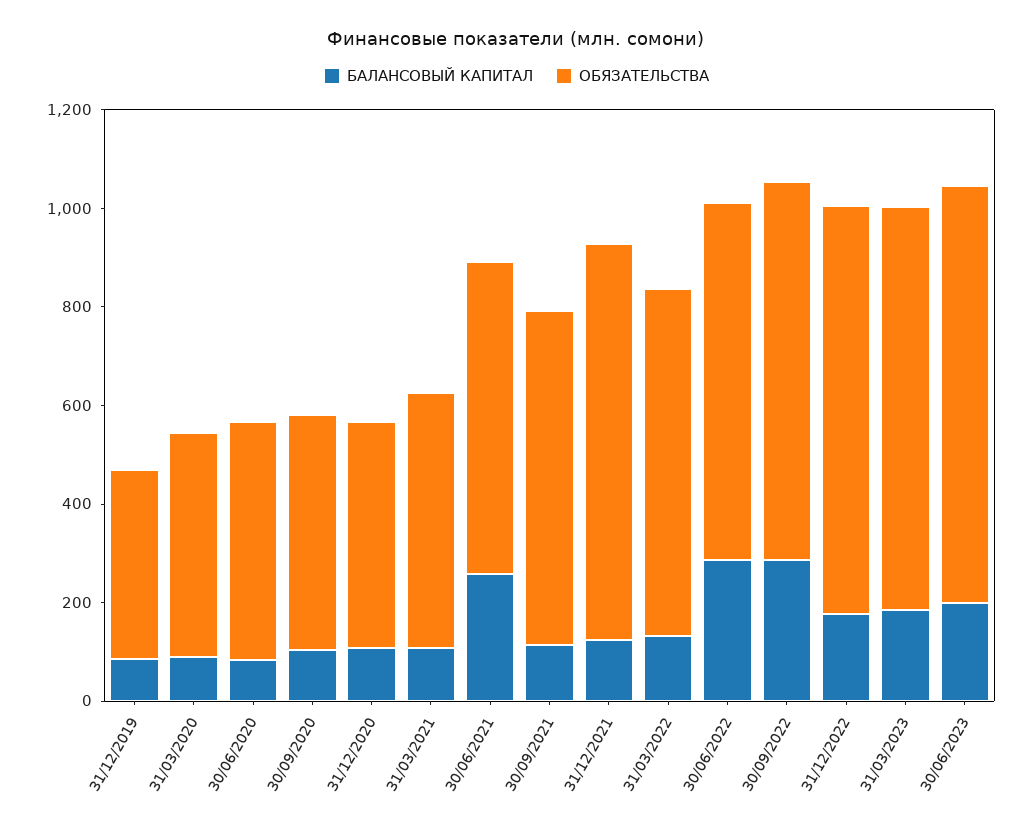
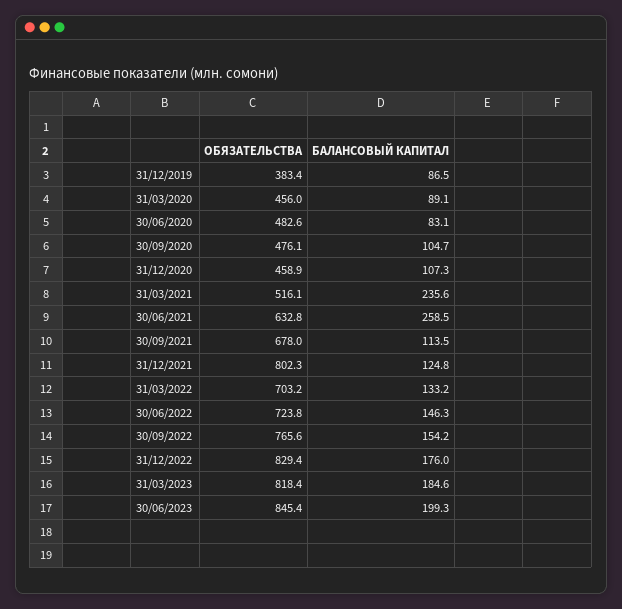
  {
    "БАЛАНСОВЫЙ КАПИТАЛ": {
      "31/12/2019": 86.5,
      "31/03/2020": 89.1,
      "30/06/2020": 83.1,
      "30/09/2020": 104.7,
      "31/12/2020": 107.3,
-     "31/03/2021": 100,
+     "31/03/2021": 235.6,
      "30/06/2021": 258.5,
      "30/09/2021": 113.5,
      "31/12/2021": 124.8,
      "31/03/2022": 133.2,
-     "30/06/2022": 300,
+     "30/06/2022": 146.3,
-     "30/09/2022": 300,
+     "30/09/2022": 154.2,
      "31/12/2022": 176,
      "31/03/2023": 184.6,
      "30/06/2023": 199.3
    },
    "ОБЯЗАТЕЛЬСТВА": {
      "31/12/2019": 383.4,
      "31/03/2020": 456,
      "30/06/2020": 482.6,
      "30/09/2020": 476.1,
      "31/12/2020": 458.9,
      "31/03/2021": 516.1,
      "30/06/2021": 632.8,
      "30/09/2021": 678,
      "31/12/2021": 802.3,
      "31/03/2022": 703.2,
      "30/06/2022": 723.8,
      "30/09/2022": 765.6,
      "31/12/2022": 829.4,
      "31/03/2023": 818.4,
      "30/06/2023": 845.4
    }
  }

